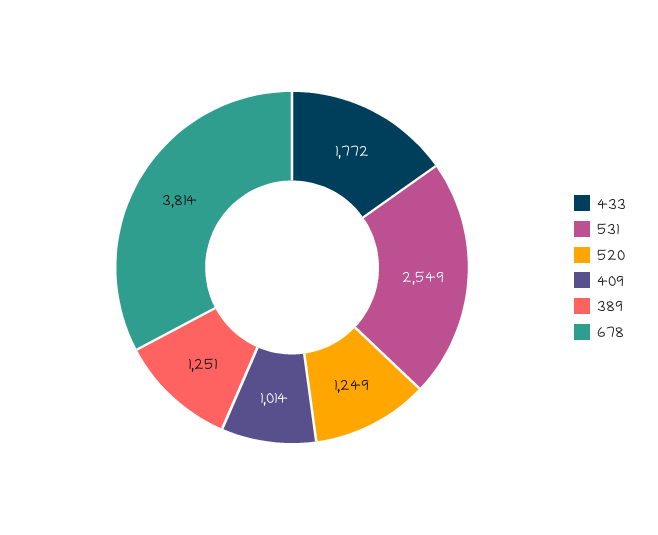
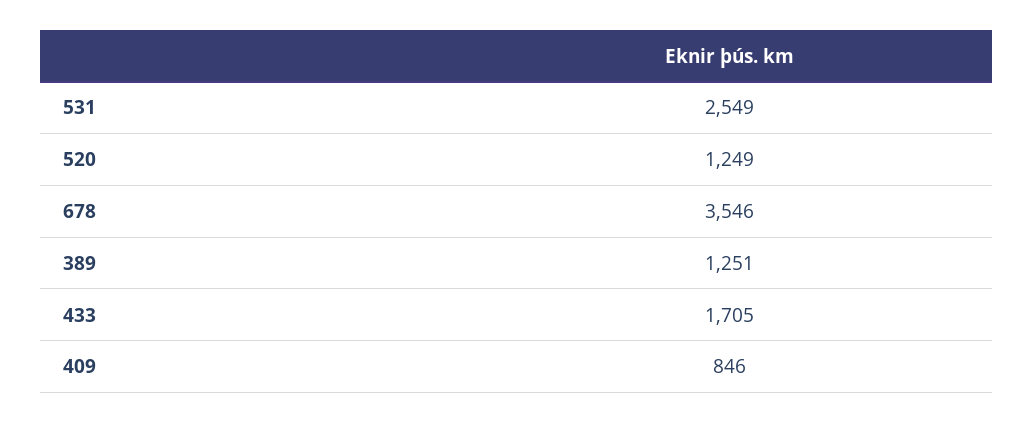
  {
-   "433": 1772,
+   "433": 1705,
    "531": 2549,
    "520": 1249,
-   "409": 1014,
+   "409": 846,
    "389": 1251,
-   "678": 3814
+   "678": 3546
  }

